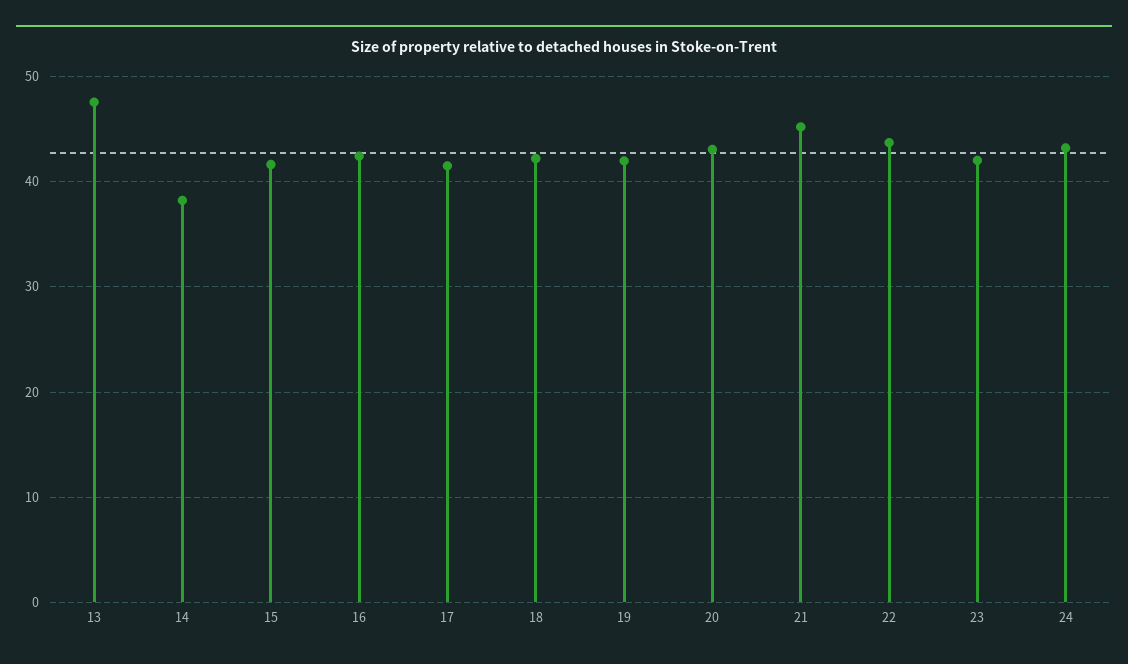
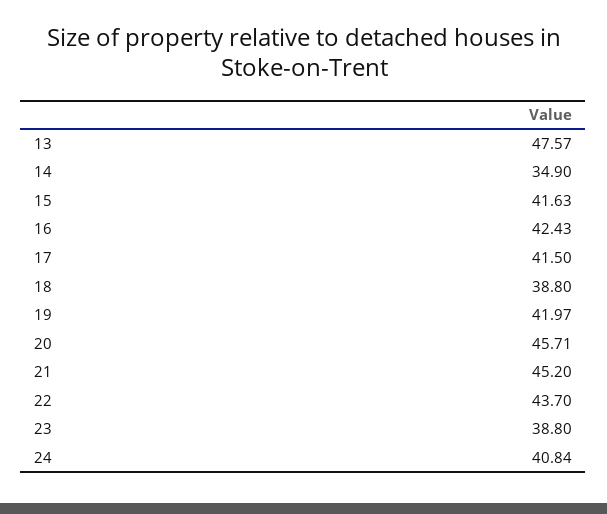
  {
    "13": 47.57,
-   "14": 38,
+   "14": 34.9,
    "15": 41.63,
    "16": 42.43,
    "17": 41.5,
-   "18": 42,
+   "18": 38.8,
    "19": 41.97,
-   "20": 43,
+   "20": 45.71,
    "21": 45.2,
    "22": 43.7,
-   "23": 42,
+   "23": 38.8,
-   "24": 43
+   "24": 40.84
  }

